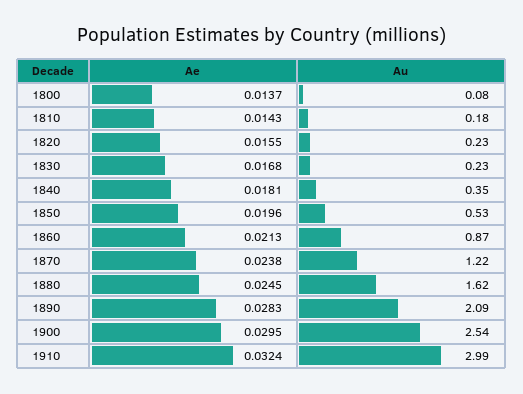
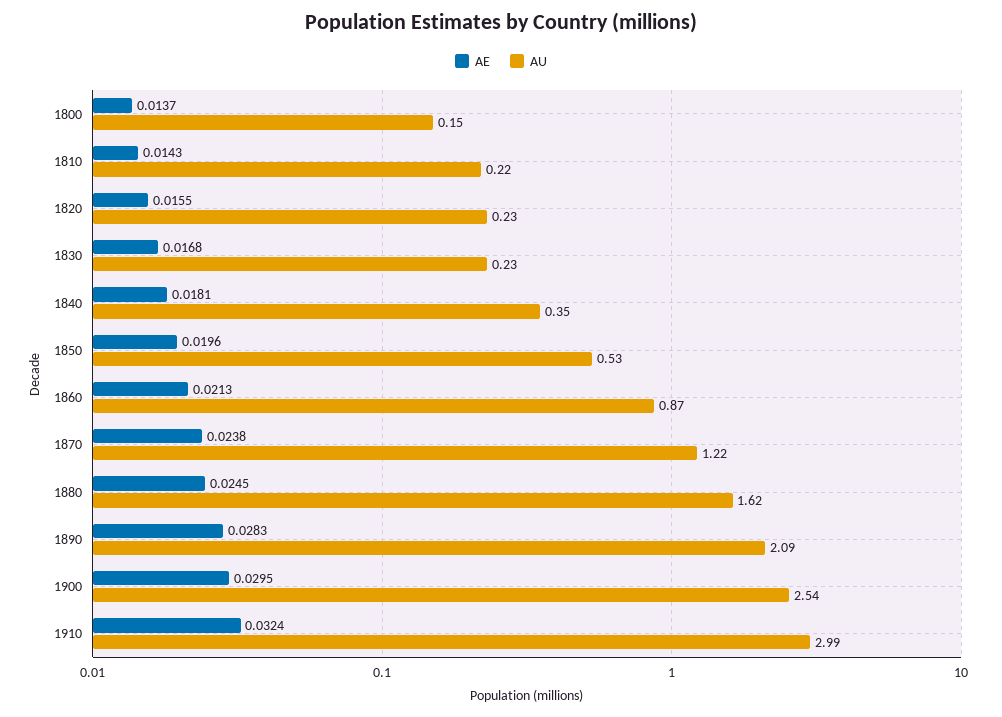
  {
    "Ae": {
      "1800": 0.0137,
      "1810": 0.0143,
      "1820": 0.0155,
      "1830": 0.0168,
      "1840": 0.0181,
      "1850": 0.0196,
      "1860": 0.0213,
      "1870": 0.0238,
      "1880": 0.0245,
      "1890": 0.0283,
      "1900": 0.0295,
      "1910": 0.0324
    },
    "Au": {
-     "1800": 0.08,
+     "1800": 0.15,
-     "1810": 0.18,
+     "1810": 0.22,
      "1820": 0.23,
      "1830": 0.23,
      "1840": 0.35,
      "1850": 0.53,
      "1860": 0.87,
      "1870": 1.22,
      "1880": 1.62,
      "1890": 2.09,
      "1900": 2.54,
      "1910": 2.99
    }
  }

